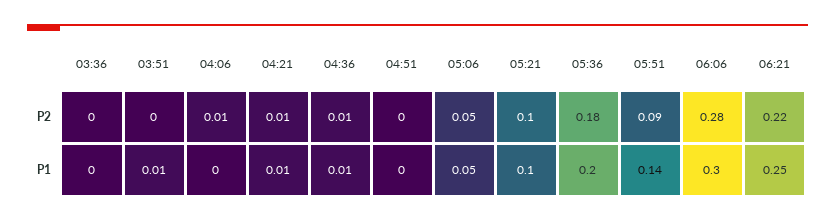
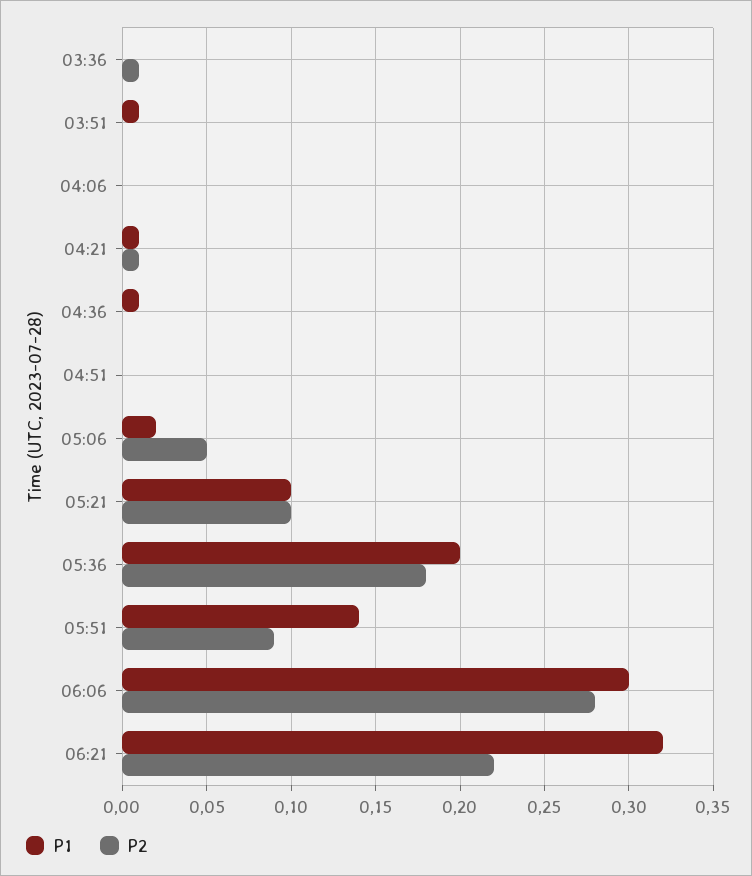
  {
    "P2": {
-     "03:36": 0,
+     "03:36": 0.01,
      "03:51": 0,
-     "04:06": 0.01,
+     "04:06": 0,
      "04:21": 0.01,
-     "04:36": 0.01,
+     "04:36": 0,
      "04:51": 0,
      "05:06": 0.05,
      "05:21": 0.1,
      "05:36": 0.18,
      "05:51": 0.09,
      "06:06": 0.28,
      "06:21": 0.22
    },
    "P1": {
      "03:36": 0,
      "03:51": 0.01,
      "04:06": 0,
      "04:21": 0.01,
      "04:36": 0.01,
      "04:51": 0,
-     "05:06": 0.05,
+     "05:06": 0.02,
      "05:21": 0.1,
      "05:36": 0.2,
      "05:51": 0.14,
      "06:06": 0.3,
-     "06:21": 0.25
+     "06:21": 0.32
    }
  }

